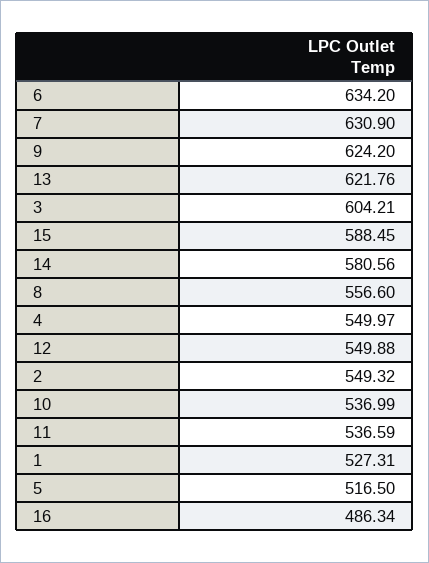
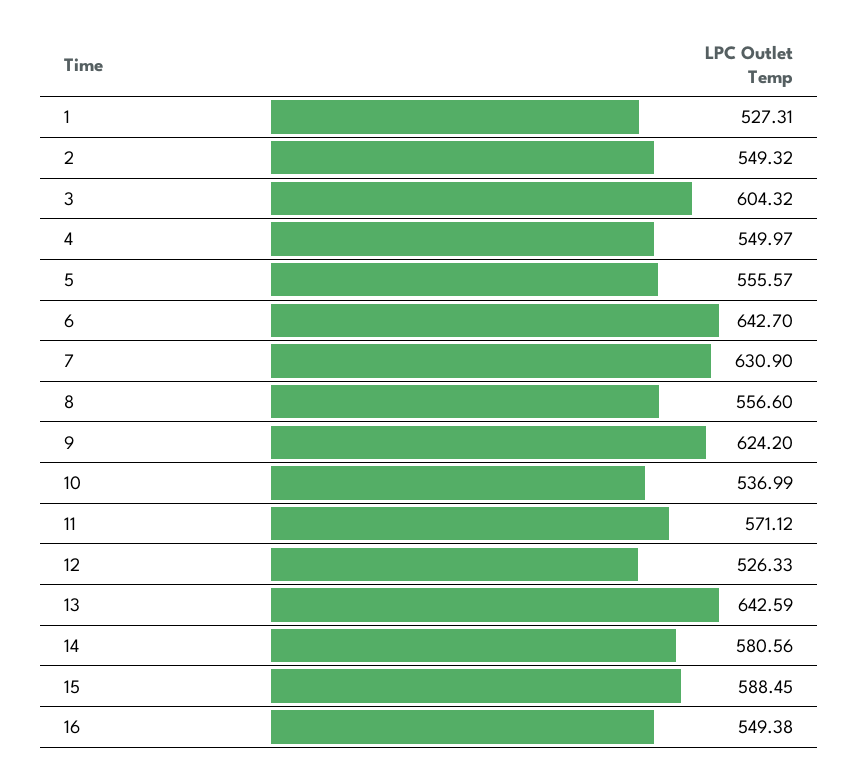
  {
-   "6": 634.2,
+   "6": 642.7,
    "7": 630.9,
    "9": 624.2,
-   "13": 621.76,
+   "13": 642.59,
-   "3": 604.21,
+   "3": 604.32,
    "15": 588.45,
    "14": 580.56,
    "8": 556.6,
    "4": 549.97,
-   "12": 549.88,
+   "12": 526.33,
    "2": 549.32,
    "10": 536.99,
-   "11": 536.59,
+   "11": 571.12,
    "1": 527.31,
-   "5": 516.5,
+   "5": 555.57,
-   "16": 486.34
+   "16": 549.38
  }

